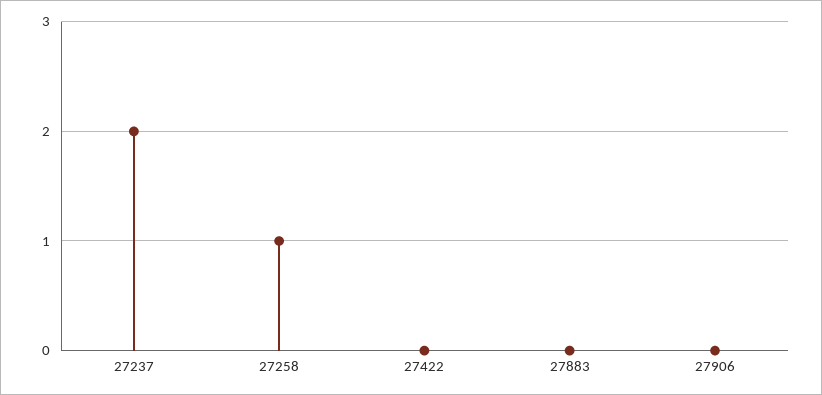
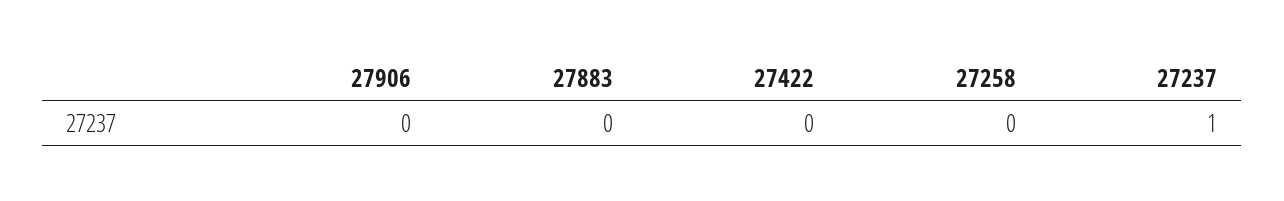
  {
-   "27237": 2,
+   "27237": 1,
-   "27258": 1,
+   "27258": 0,
    "27422": 0,
    "27883": 0,
    "27906": 0
  }

